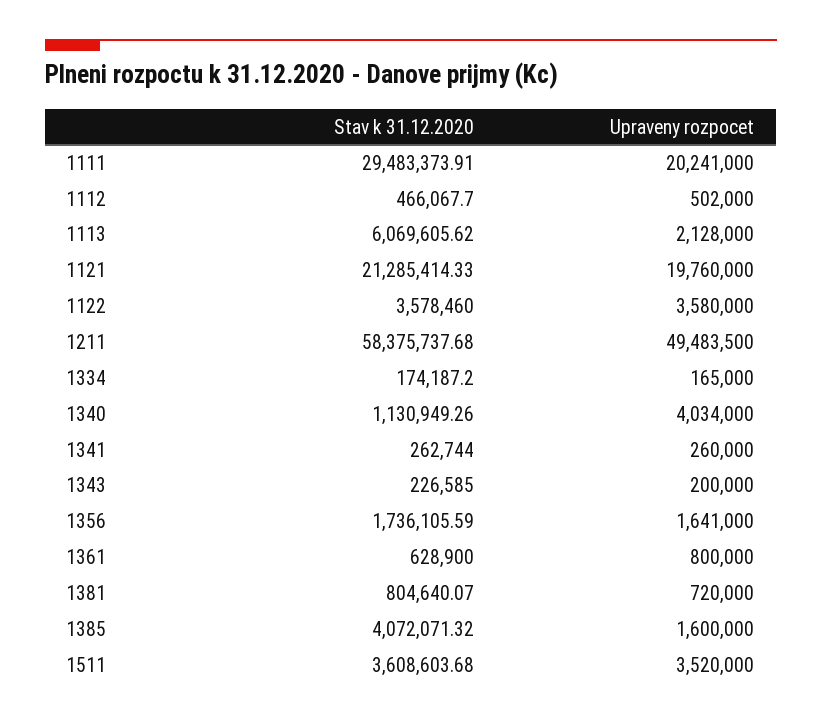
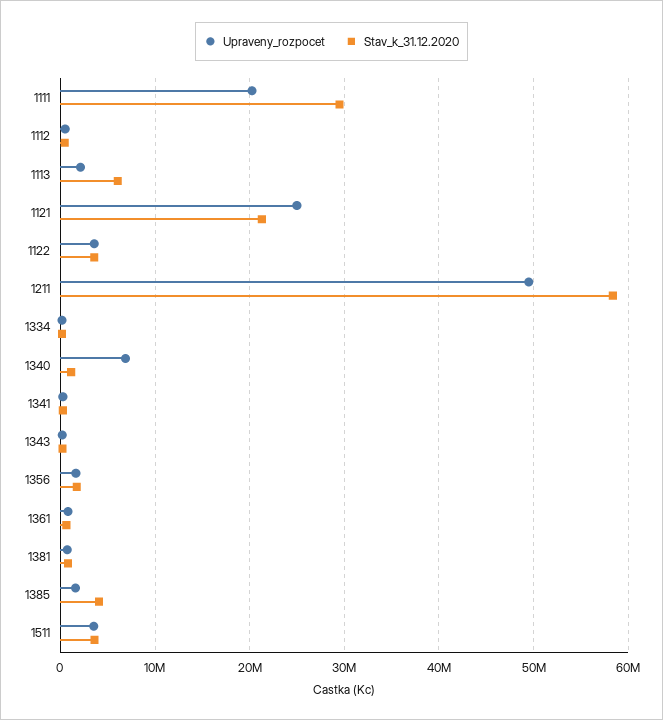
  {
    "Stav k 31.12.2020": {
      "1111": 29483373.91,
      "1112": 466067.7,
      "1113": 6069605.62,
      "1121": 21285414.33,
      "1122": 3578460,
      "1211": 58375737.68,
      "1334": 174187.2,
      "1340": 1130949.26,
      "1341": 262744,
      "1343": 226585,
      "1356": 1736105.59,
      "1361": 628900,
      "1381": 804640.07,
      "1385": 4072071.32,
      "1511": 3608603.68
    },
    "Upraveny rozpocet": {
      "1111": 20241000,
      "1112": 502000,
      "1113": 2128000,
-     "1121": 19760000,
+     "1121": 25000000,
      "1122": 3580000,
      "1211": 49483500,
      "1334": 165000,
-     "1340": 4034000,
+     "1340": 7000000,
      "1341": 260000,
      "1343": 200000,
      "1356": 1641000,
      "1361": 800000,
      "1381": 720000,
      "1385": 1600000,
      "1511": 3520000
    }
  }

